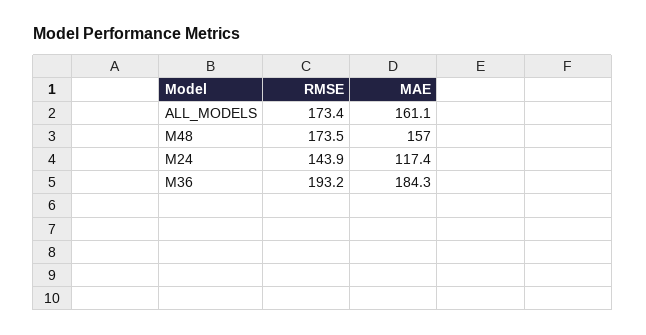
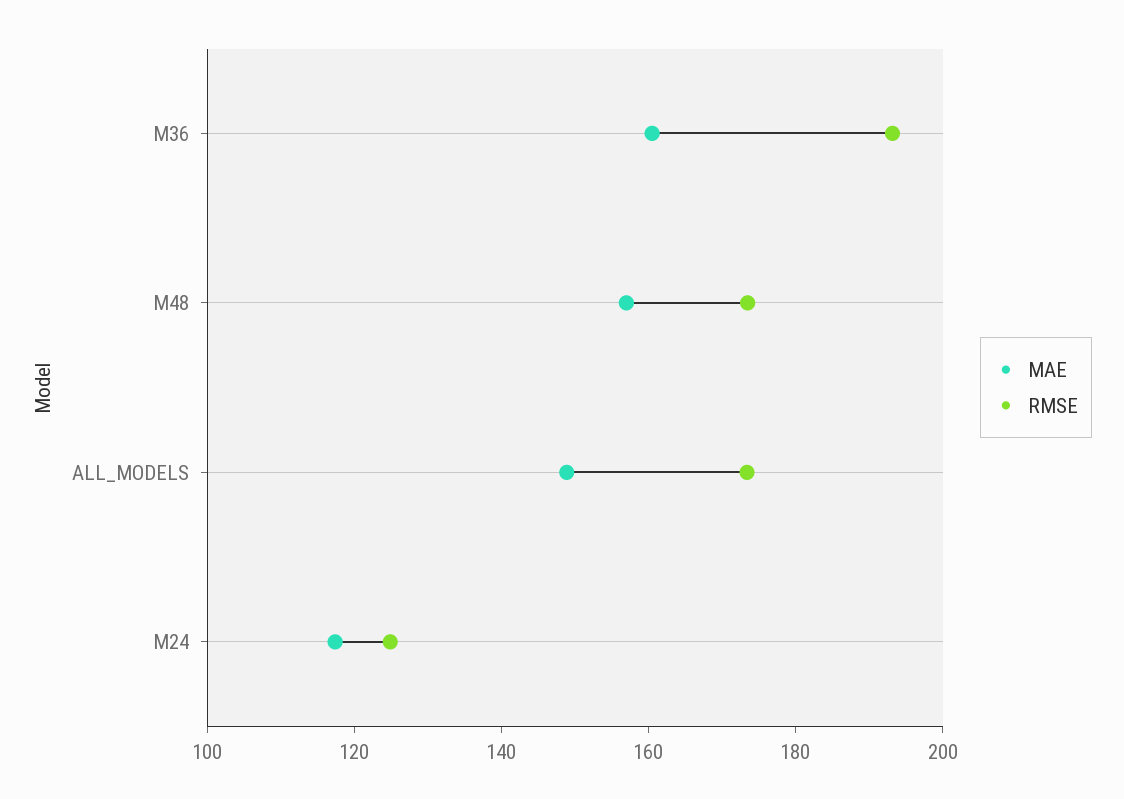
  {
    "RMSE": {
      "ALL_MODELS": 173.4,
      "M48": 173.5,
-     "M24": 143.9,
+     "M24": 125,
      "M36": 193.2
    },
    "MAE": {
-     "ALL_MODELS": 161.1,
+     "ALL_MODELS": 150,
      "M48": 157,
      "M24": 117.4,
-     "M36": 184.3
+     "M36": 160
    }
  }

